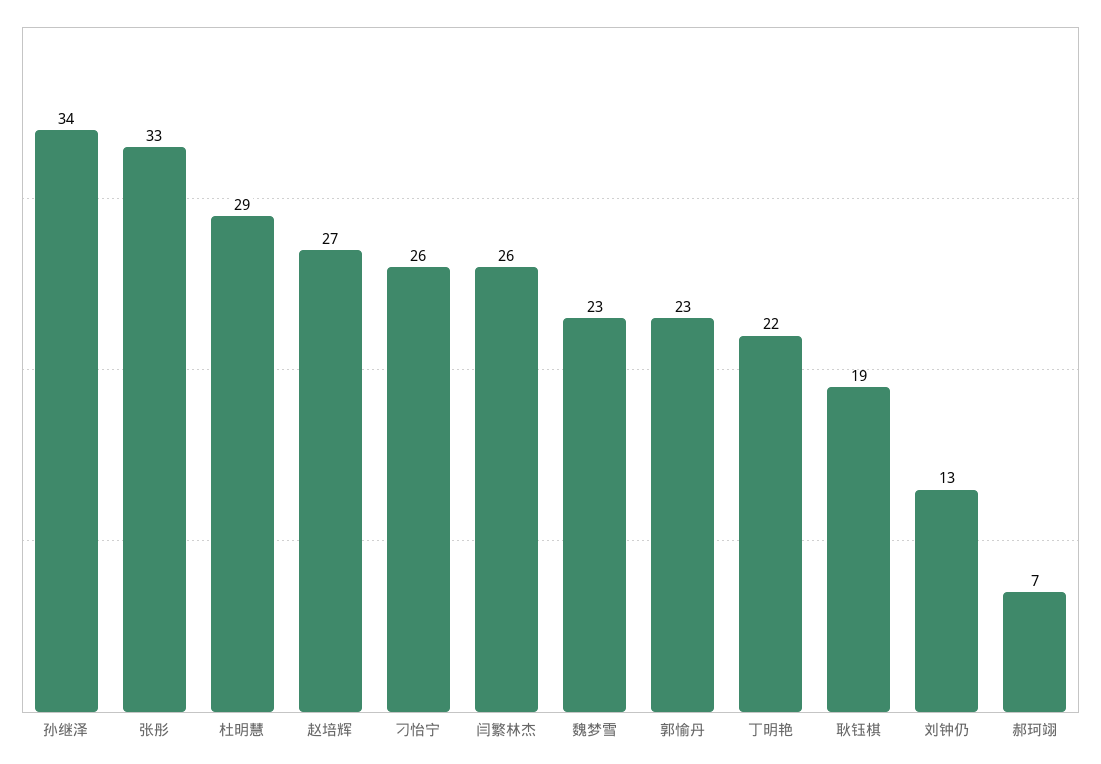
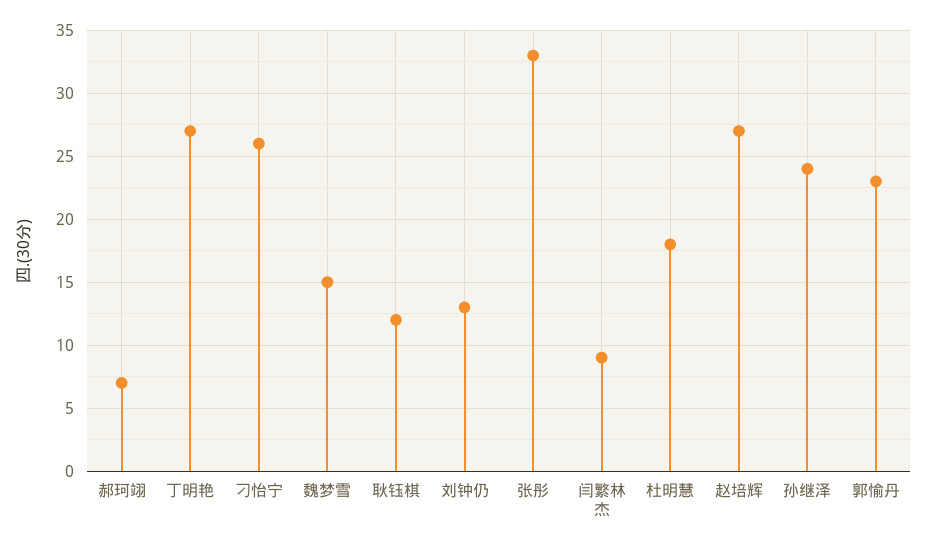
  {
-   "孙继泽": 34,
+   "孙继泽": 24,
    "张彤": 33,
-   "杜明慧": 29,
+   "杜明慧": 18,
    "赵培辉": 27,
    "刁怡宁": 26,
-   "闫繁林杰": 26,
+   "闫繁林杰": 9,
-   "魏梦雪": 23,
+   "魏梦雪": 15,
    "郭愉丹": 23,
-   "丁明艳": 22,
+   "丁明艳": 27,
-   "耿钰棋": 19,
+   "耿钰棋": 12,
    "刘钟仍": 13,
    "郝珂翊": 7
  }

